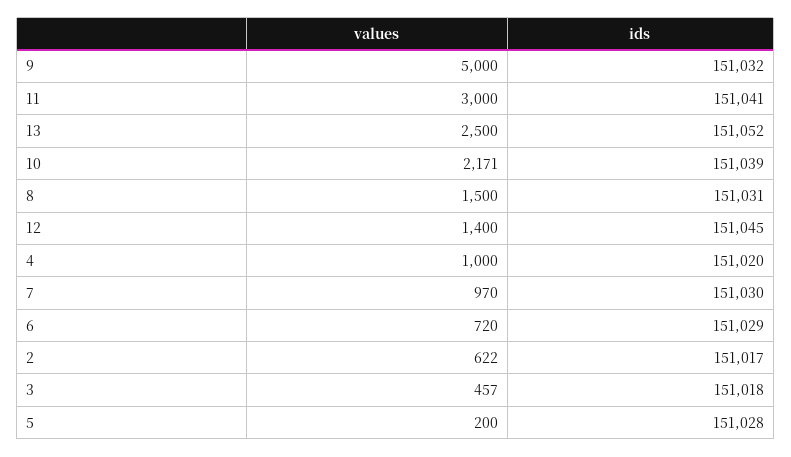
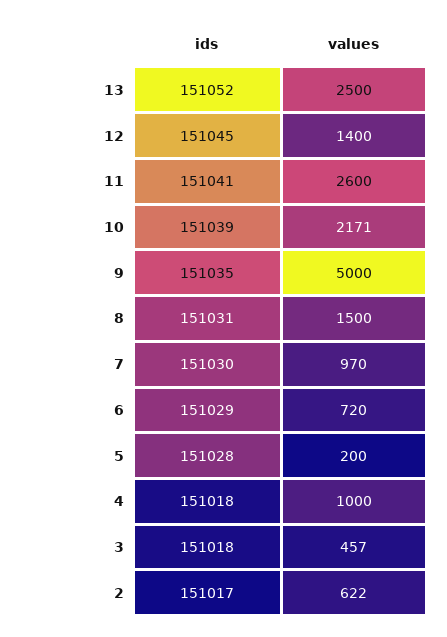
  {
    "values": {
      "9": 5000,
-     "11": 3000,
+     "11": 2600,
      "13": 2500,
      "10": 2171,
      "8": 1500,
      "12": 1400,
      "4": 1000,
      "7": 970,
      "6": 720,
      "2": 622,
      "3": 457,
      "5": 200
    },
    "ids": {
-     "9": 151032,
+     "9": 151035,
      "11": 151041,
      "13": 151052,
      "10": 151039,
      "8": 151031,
      "12": 151045,
-     "4": 151020,
+     "4": 151018,
      "7": 151030,
      "6": 151029,
      "2": 151017,
      "3": 151018,
      "5": 151028
    }
  }

